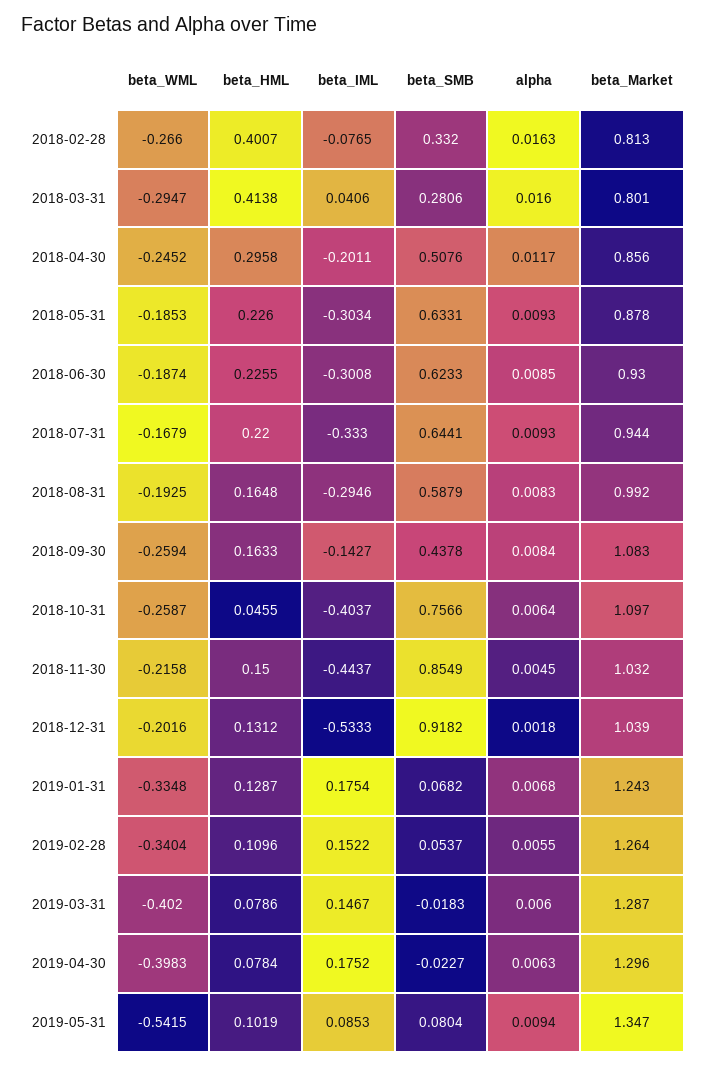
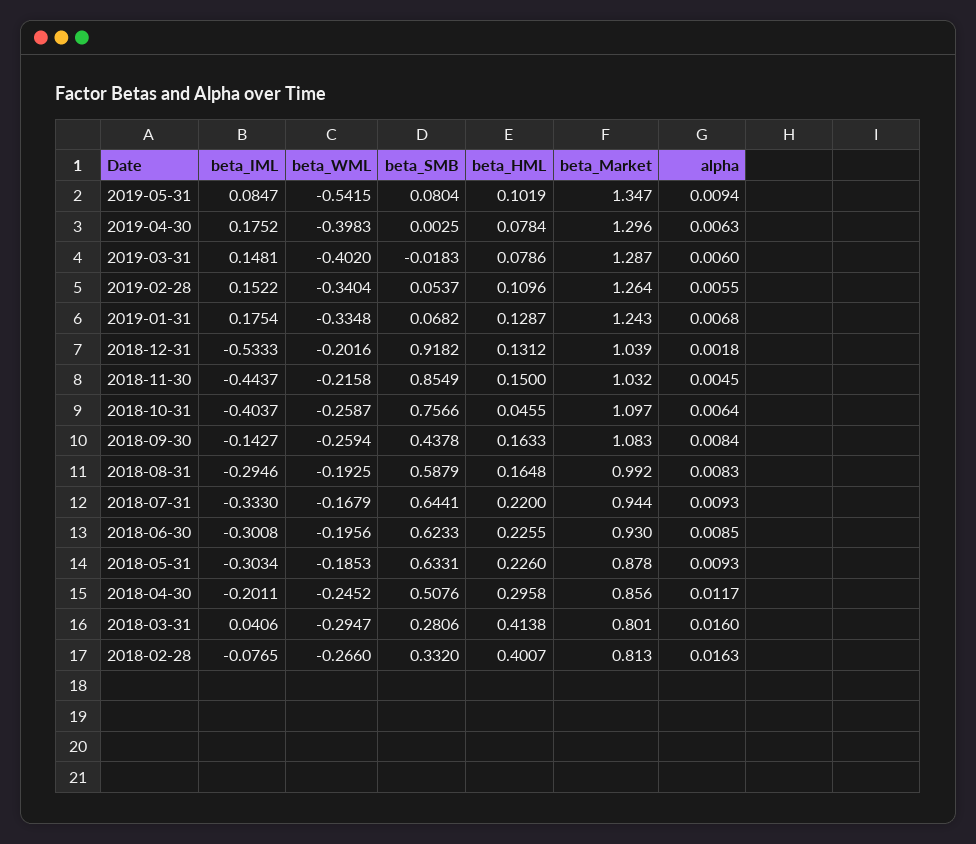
  {
    "beta_WML": {
      "2018-02-28": -0.266,
      "2018-03-31": -0.2947,
      "2018-04-30": -0.2452,
      "2018-05-31": -0.1853,
-     "2018-06-30": -0.1874,
+     "2018-06-30": -0.1956,
      "2018-07-31": -0.1679,
      "2018-08-31": -0.1925,
      "2018-09-30": -0.2594,
      "2018-10-31": -0.2587,
      "2018-11-30": -0.2158,
      "2018-12-31": -0.2016,
      "2019-01-31": -0.3348,
      "2019-02-28": -0.3404,
      "2019-03-31": -0.402,
      "2019-04-30": -0.3983,
      "2019-05-31": -0.5415
    },
    "beta_HML": {
      "2018-02-28": 0.4007,
      "2018-03-31": 0.4138,
      "2018-04-30": 0.2958,
      "2018-05-31": 0.226,
      "2018-06-30": 0.2255,
      "2018-07-31": 0.22,
      "2018-08-31": 0.1648,
      "2018-09-30": 0.1633,
      "2018-10-31": 0.0455,
      "2018-11-30": 0.15,
      "2018-12-31": 0.1312,
      "2019-01-31": 0.1287,
      "2019-02-28": 0.1096,
      "2019-03-31": 0.0786,
      "2019-04-30": 0.0784,
      "2019-05-31": 0.1019
    },
    "beta_IML": {
      "2018-02-28": -0.0765,
      "2018-03-31": 0.0406,
      "2018-04-30": -0.2011,
      "2018-05-31": -0.3034,
      "2018-06-30": -0.3008,
      "2018-07-31": -0.333,
      "2018-08-31": -0.2946,
      "2018-09-30": -0.1427,
      "2018-10-31": -0.4037,
      "2018-11-30": -0.4437,
      "2018-12-31": -0.5333,
      "2019-01-31": 0.1754,
      "2019-02-28": 0.1522,
-     "2019-03-31": 0.1467,
+     "2019-03-31": 0.1481,
      "2019-04-30": 0.1752,
-     "2019-05-31": 0.0853
+     "2019-05-31": 0.0847
    },
    "beta_SMB": {
      "2018-02-28": 0.332,
      "2018-03-31": 0.2806,
      "2018-04-30": 0.5076,
      "2018-05-31": 0.6331,
      "2018-06-30": 0.6233,
      "2018-07-31": 0.6441,
      "2018-08-31": 0.5879,
      "2018-09-30": 0.4378,
      "2018-10-31": 0.7566,
      "2018-11-30": 0.8549,
      "2018-12-31": 0.9182,
      "2019-01-31": 0.0682,
      "2019-02-28": 0.0537,
      "2019-03-31": -0.0183,
-     "2019-04-30": -0.0227,
+     "2019-04-30": 0.0025,
      "2019-05-31": 0.0804
    },
    "alpha": {
      "2018-02-28": 0.0163,
      "2018-03-31": 0.016,
      "2018-04-30": 0.0117,
      "2018-05-31": 0.0093,
      "2018-06-30": 0.0085,
      "2018-07-31": 0.0093,
      "2018-08-31": 0.0083,
      "2018-09-30": 0.0084,
      "2018-10-31": 0.0064,
      "2018-11-30": 0.0045,
      "2018-12-31": 0.0018,
      "2019-01-31": 0.0068,
      "2019-02-28": 0.0055,
      "2019-03-31": 0.006,
      "2019-04-30": 0.0063,
      "2019-05-31": 0.0094
    },
    "beta_Market": {
      "2018-02-28": 0.813,
      "2018-03-31": 0.801,
      "2018-04-30": 0.856,
      "2018-05-31": 0.878,
      "2018-06-30": 0.93,
      "2018-07-31": 0.944,
      "2018-08-31": 0.992,
      "2018-09-30": 1.083,
      "2018-10-31": 1.097,
      "2018-11-30": 1.032,
      "2018-12-31": 1.039,
      "2019-01-31": 1.243,
      "2019-02-28": 1.264,
      "2019-03-31": 1.287,
      "2019-04-30": 1.296,
      "2019-05-31": 1.347
    }
  }

